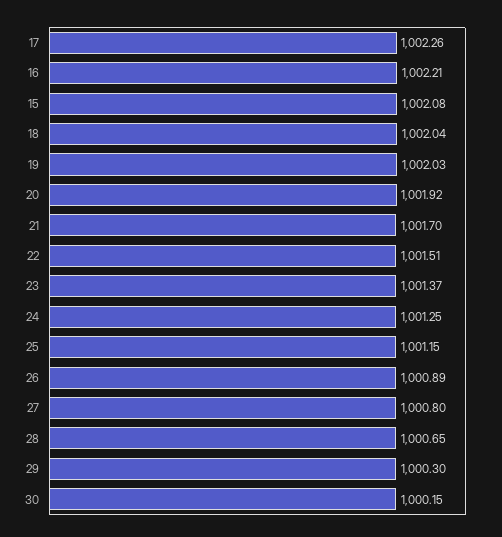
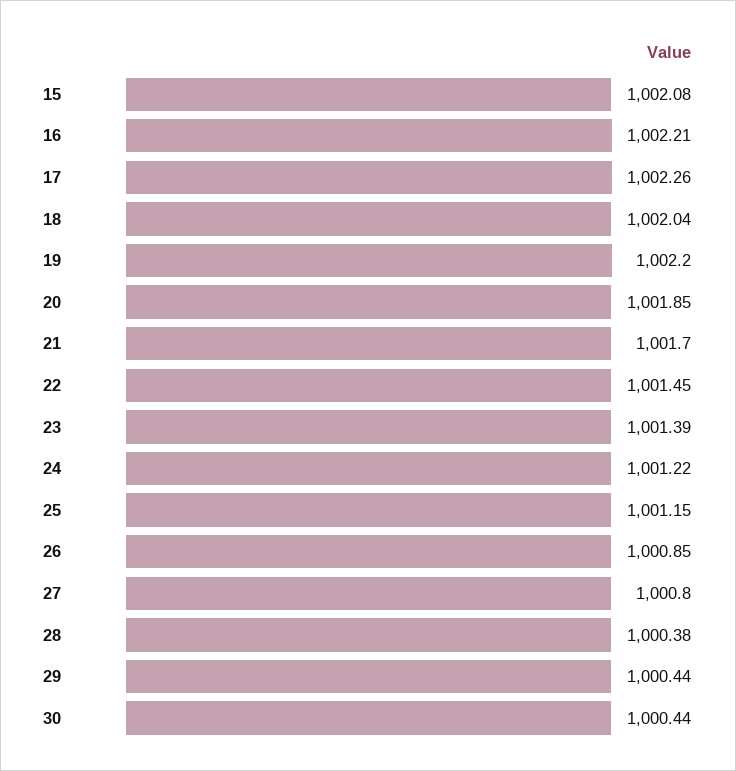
  {
    "17": 1002.26,
    "16": 1002.21,
    "15": 1002.08,
    "18": 1002.04,
-   "19": 1002.03,
+   "19": 1002.2,
-   "20": 1001.92,
+   "20": 1001.85,
    "21": 1001.7,
-   "22": 1001.51,
+   "22": 1001.45,
-   "23": 1001.37,
+   "23": 1001.39,
-   "24": 1001.25,
+   "24": 1001.22,
    "25": 1001.15,
-   "26": 1000.89,
+   "26": 1000.85,
    "27": 1000.8,
-   "28": 1000.65,
+   "28": 1000.38,
-   "29": 1000.3,
+   "29": 1000.44,
-   "30": 1000.15
+   "30": 1000.44
  }

